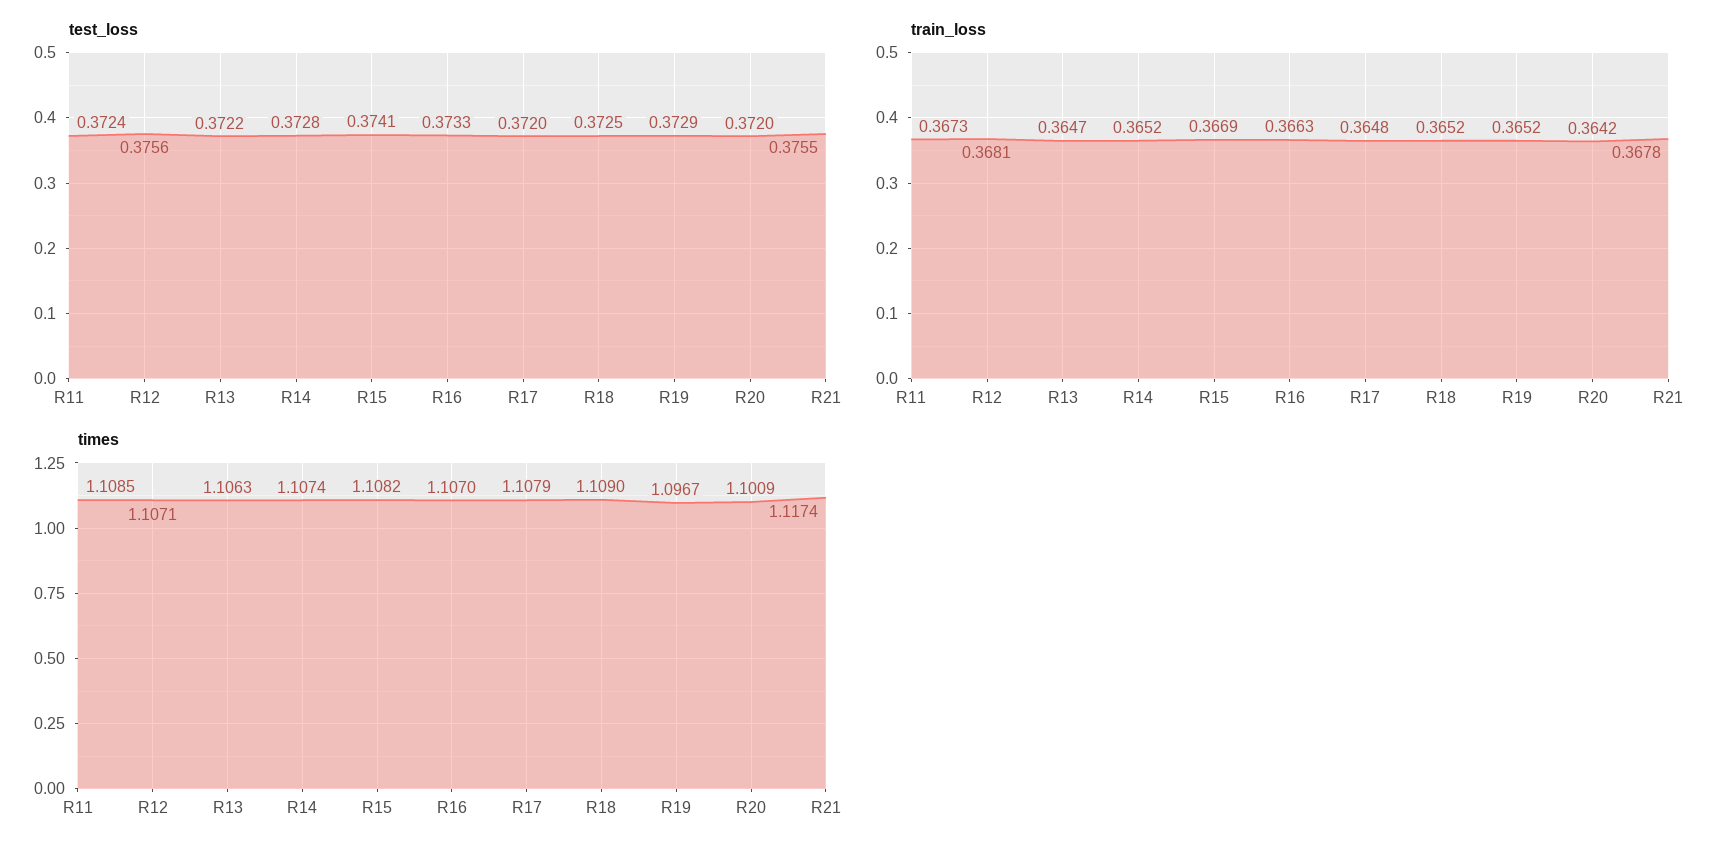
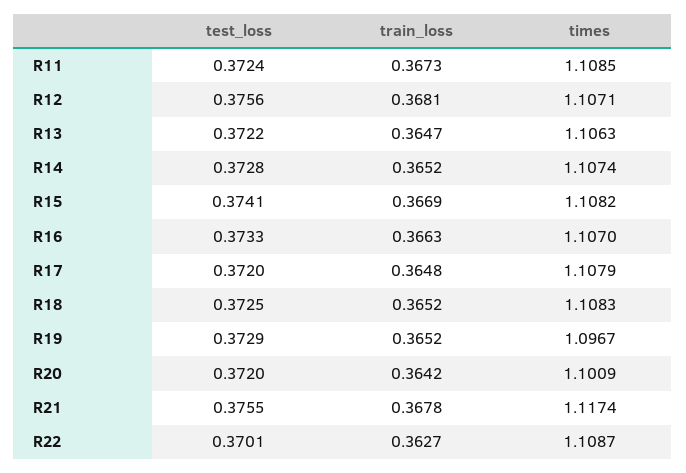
  {
    "test_loss": {
      "R11": 0.3724,
      "R12": 0.3756,
      "R13": 0.3722,
      "R14": 0.3728,
      "R15": 0.3741,
      "R16": 0.3733,
      "R17": 0.372,
      "R18": 0.3725,
      "R19": 0.3729,
      "R20": 0.372,
-     "R21": 0.3755
+     "R21": 0.3755,
+     "R22": 0.3701
    },
    "train_loss": {
      "R11": 0.3673,
      "R12": 0.3681,
      "R13": 0.3647,
      "R14": 0.3652,
      "R15": 0.3669,
      "R16": 0.3663,
      "R17": 0.3648,
      "R18": 0.3652,
      "R19": 0.3652,
      "R20": 0.3642,
-     "R21": 0.3678
+     "R21": 0.3678,
+     "R22": 0.3627
    },
    "times": {
      "R11": 1.1085,
      "R12": 1.1071,
      "R13": 1.1063,
      "R14": 1.1074,
      "R15": 1.1082,
      "R16": 1.107,
      "R17": 1.1079,
-     "R18": 1.109,
+     "R18": 1.1083,
      "R19": 1.0967,
      "R20": 1.1009,
-     "R21": 1.1174
+     "R21": 1.1174,
+     "R22": 1.1087
    }
  }

